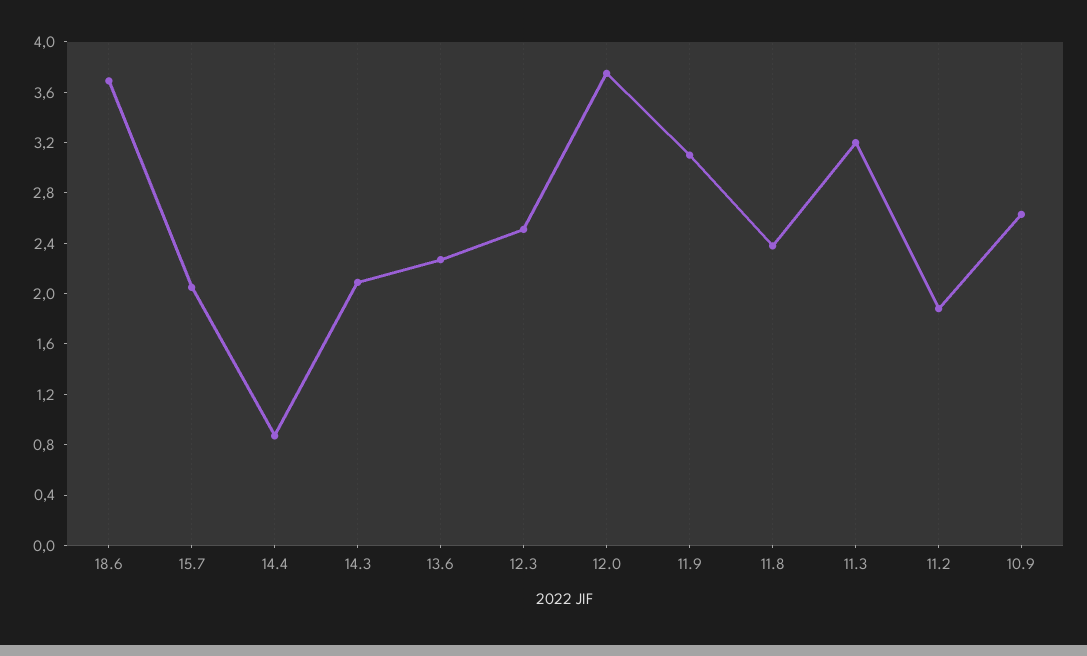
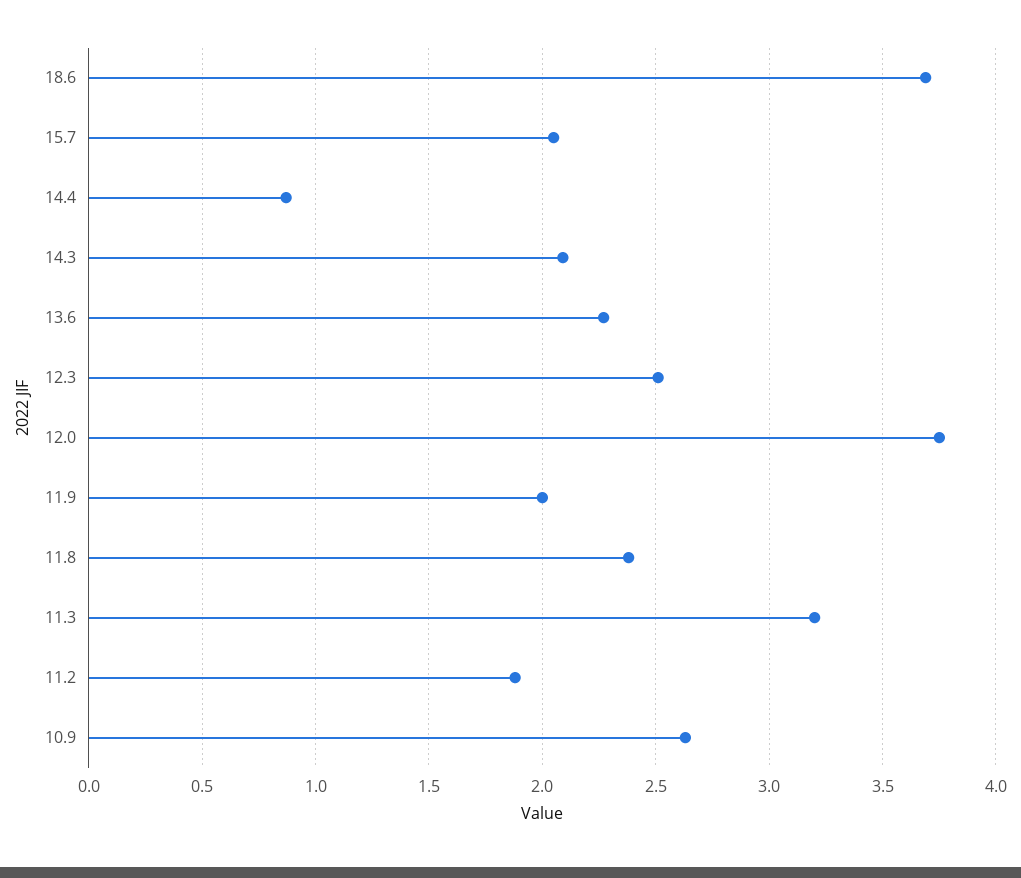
  {
    "18.6": 3.7,
    "15.7": 2.05,
    "14.4": 0.85,
    "14.3": 2.1,
    "13.6": 2.25,
    "12.3": 2.5,
    "12.0": 3.75,
-   "11.9": 3.1,
+   "11.9": 2,
    "11.8": 2.4,
    "11.3": 3.2,
    "11.2": 1.9,
    "10.9": 2.65
  }

